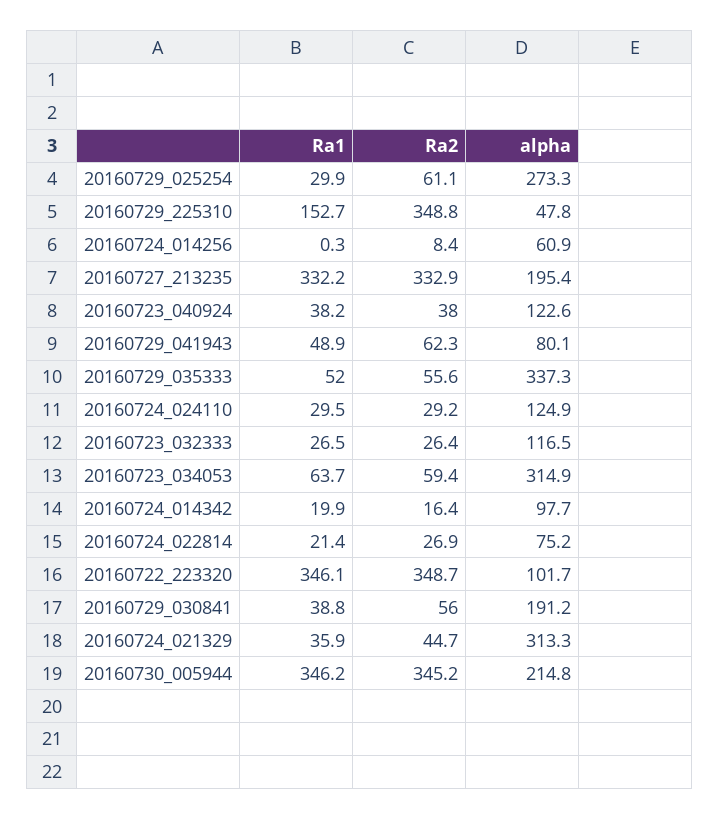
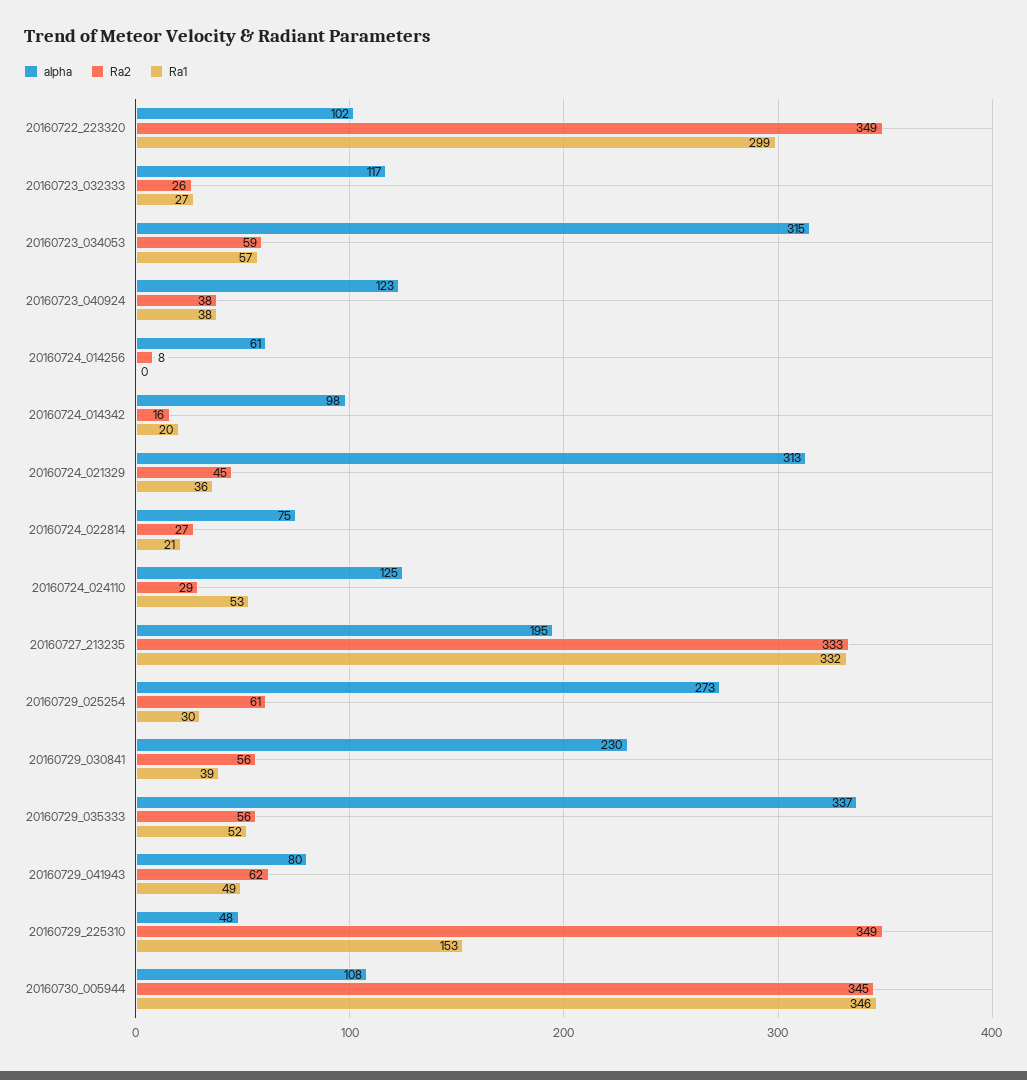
  {
    "Ra1": {
      "20160729_025254": 29.9,
      "20160729_225310": 152.7,
      "20160724_014256": 0.3,
      "20160727_213235": 332.2,
      "20160723_040924": 38.2,
      "20160729_041943": 48.9,
      "20160729_035333": 52,
-     "20160724_024110": 29.5,
+     "20160724_024110": 53,
      "20160723_032333": 26.5,
-     "20160723_034053": 63.7,
+     "20160723_034053": 57,
      "20160724_014342": 19.9,
      "20160724_022814": 21.4,
-     "20160722_223320": 346.1,
+     "20160722_223320": 299,
      "20160729_030841": 38.8,
      "20160724_021329": 35.9,
      "20160730_005944": 346.2
    },
    "Ra2": {
      "20160729_025254": 61.1,
      "20160729_225310": 348.8,
      "20160724_014256": 8.4,
      "20160727_213235": 332.9,
      "20160723_040924": 38,
      "20160729_041943": 62.3,
      "20160729_035333": 55.6,
      "20160724_024110": 29.2,
      "20160723_032333": 26.4,
      "20160723_034053": 59.4,
      "20160724_014342": 16.4,
      "20160724_022814": 26.9,
      "20160722_223320": 348.7,
      "20160729_030841": 56,
      "20160724_021329": 44.7,
      "20160730_005944": 345.2
    },
    "alpha": {
      "20160729_025254": 273.3,
      "20160729_225310": 47.8,
      "20160724_014256": 60.9,
      "20160727_213235": 195.4,
      "20160723_040924": 122.6,
      "20160729_041943": 80.1,
      "20160729_035333": 337.3,
      "20160724_024110": 124.9,
      "20160723_032333": 116.5,
      "20160723_034053": 314.9,
      "20160724_014342": 97.7,
      "20160724_022814": 75.2,
      "20160722_223320": 101.7,
-     "20160729_030841": 191.2,
+     "20160729_030841": 230,
      "20160724_021329": 313.3,
-     "20160730_005944": 214.8
+     "20160730_005944": 108
    }
  }

